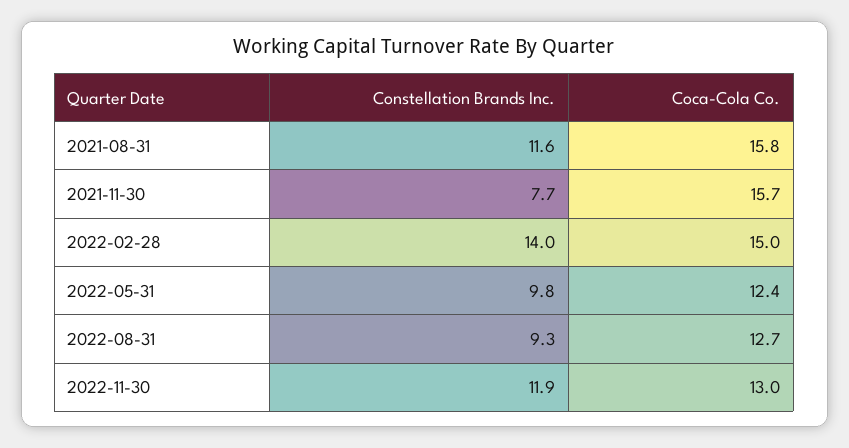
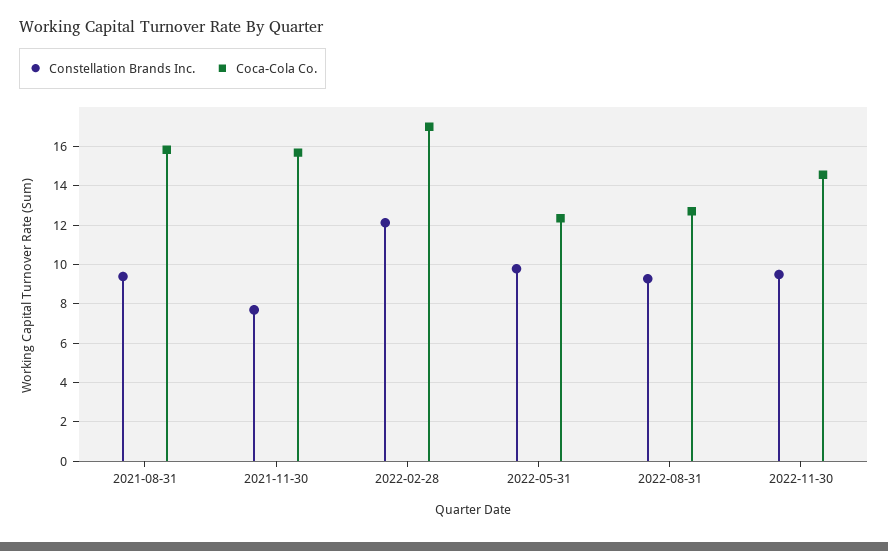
  {
    "Constellation Brands Inc.": {
-     "2021-08-31": 11.6,
+     "2021-08-31": 9.5,
      "2021-11-30": 7.7,
-     "2022-02-28": 14,
+     "2022-02-28": 12,
      "2022-05-31": 9.8,
      "2022-08-31": 9.3,
-     "2022-11-30": 11.9
+     "2022-11-30": 9.5
    },
    "Coca-Cola Co.": {
      "2021-08-31": 15.8,
      "2021-11-30": 15.7,
-     "2022-02-28": 15,
+     "2022-02-28": 17,
      "2022-05-31": 12.4,
      "2022-08-31": 12.7,
-     "2022-11-30": 13
+     "2022-11-30": 14.5
    }
  }

